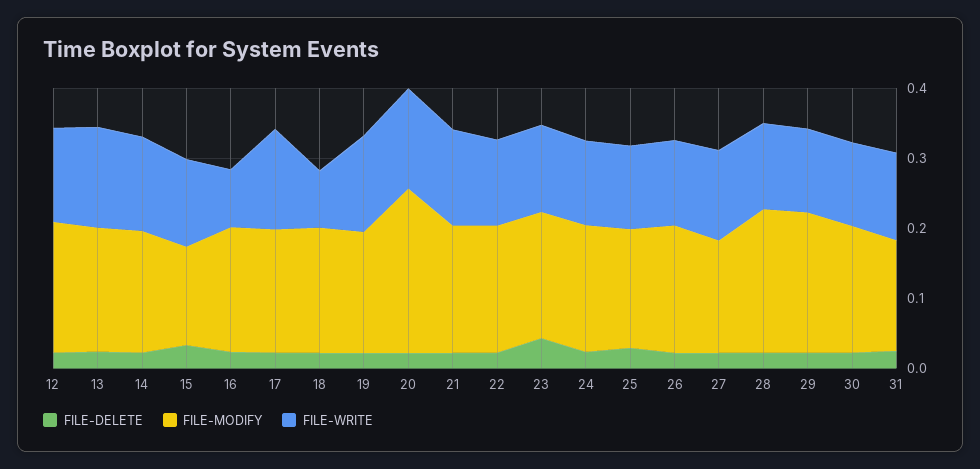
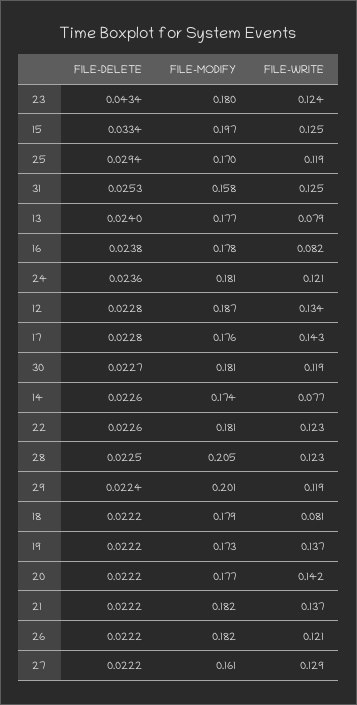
  {
    "FILE-DELETE": {
      "12": 0.0228,
      "13": 0.024,
      "14": 0.0226,
      "15": 0.0334,
      "16": 0.0238,
      "17": 0.0228,
      "18": 0.0222,
      "19": 0.0222,
      "20": 0.0222,
      "21": 0.0222,
      "22": 0.0226,
      "23": 0.0434,
      "24": 0.0236,
      "25": 0.0294,
      "26": 0.0222,
      "27": 0.0222,
      "28": 0.0225,
      "29": 0.0224,
      "30": 0.0227,
      "31": 0.0253
    },
    "FILE-MODIFY": {
      "12": 0.187,
      "13": 0.177,
      "14": 0.174,
-     "15": 0.14,
+     "15": 0.197,
      "16": 0.178,
      "17": 0.176,
      "18": 0.179,
      "19": 0.173,
-     "20": 0.24,
+     "20": 0.177,
      "21": 0.182,
      "22": 0.181,
      "23": 0.18,
      "24": 0.181,
      "25": 0.17,
      "26": 0.182,
      "27": 0.161,
      "28": 0.205,
      "29": 0.201,
      "30": 0.181,
      "31": 0.158
    },
    "FILE-WRITE": {
      "12": 0.134,
-     "13": 0.14,
+     "13": 0.079,
-     "14": 0.14,
+     "14": 0.077,
      "15": 0.125,
      "16": 0.082,
      "17": 0.143,
      "18": 0.081,
      "19": 0.137,
      "20": 0.142,
      "21": 0.137,
      "22": 0.123,
      "23": 0.124,
      "24": 0.121,
      "25": 0.119,
      "26": 0.121,
      "27": 0.129,
      "28": 0.123,
      "29": 0.119,
      "30": 0.119,
      "31": 0.125
    }
  }

